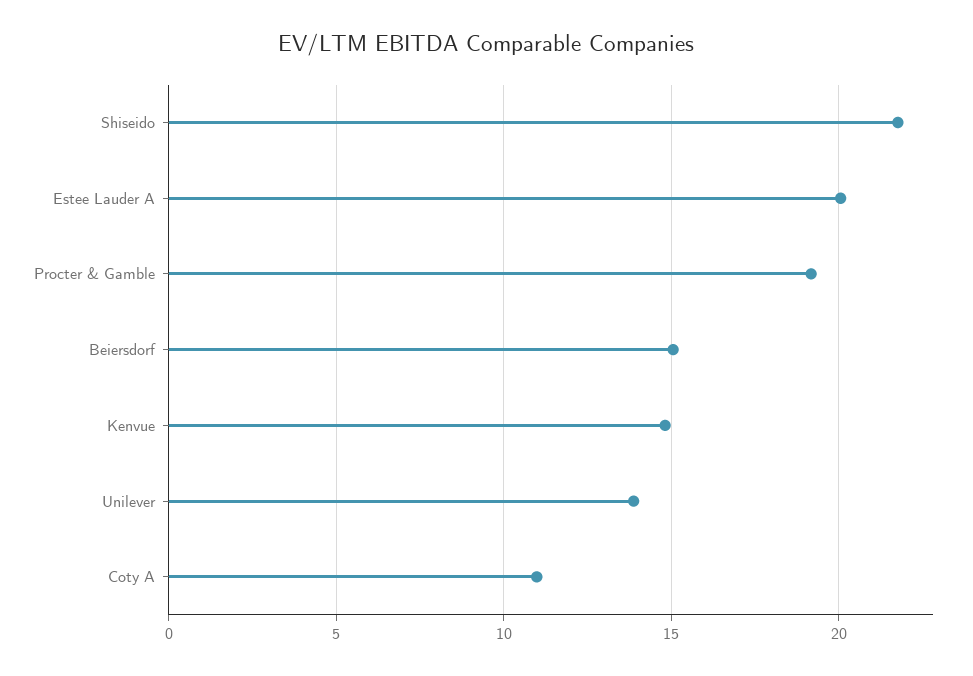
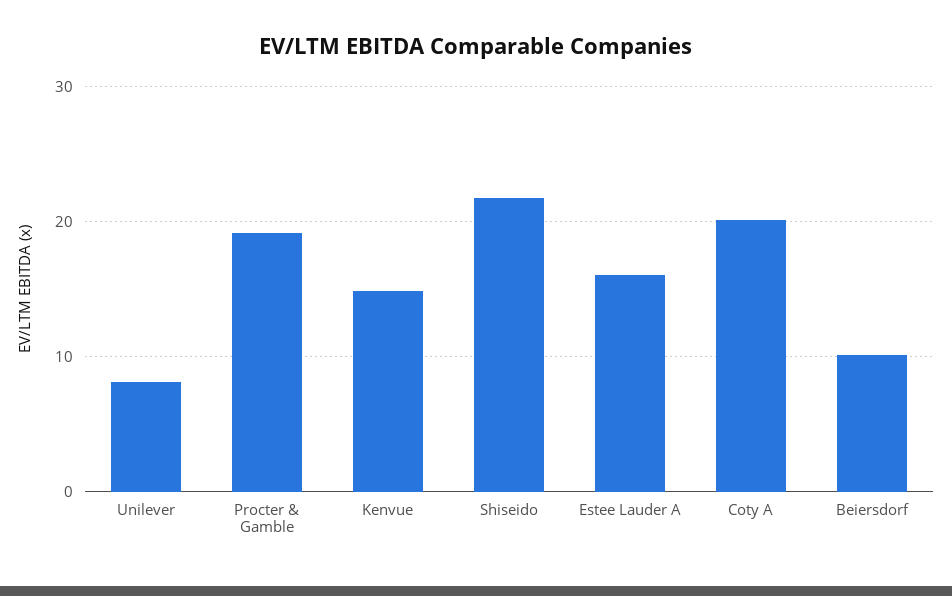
  {
    "Shiseido": 22,
-   "Estee Lauder A": 20,
+   "Estee Lauder A": 16,
    "Procter & Gamble": 19,
-   "Beiersdorf": 15,
+   "Beiersdorf": 10,
    "Kenvue": 15,
-   "Unilever": 14,
+   "Unilever": 8,
-   "Coty A": 11
+   "Coty A": 20
  }

